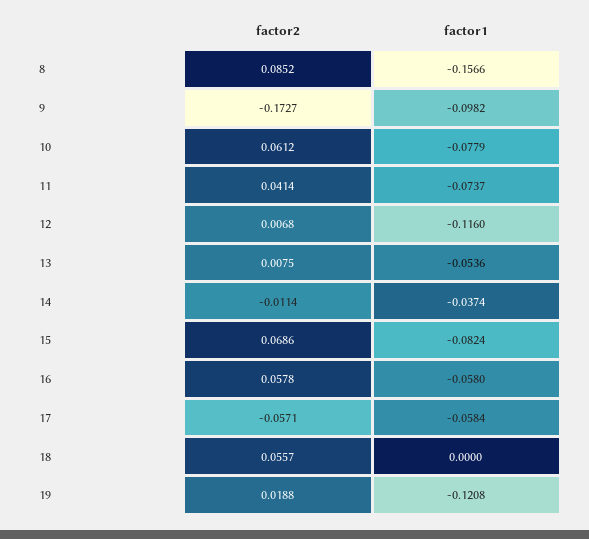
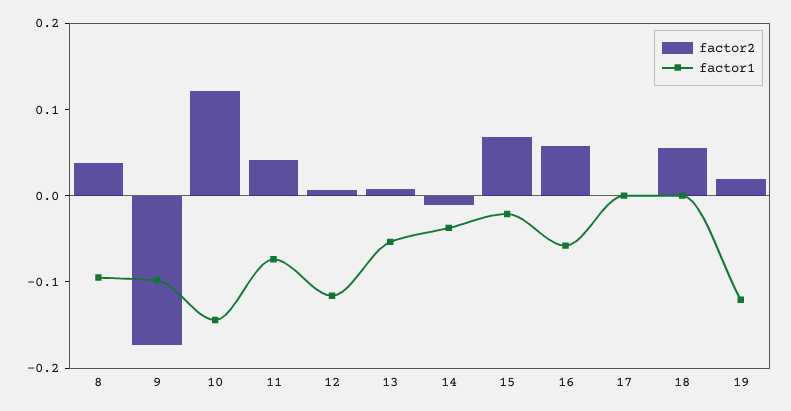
  {
    "factor2": {
-     "8": 0.0852,
+     "8": 0.04,
      "9": -0.1727,
-     "10": 0.0612,
+     "10": 0.12,
      "11": 0.0414,
      "12": 0.0068,
      "13": 0.0075,
      "14": -0.0114,
      "15": 0.0686,
      "16": 0.0578,
-     "17": -0.0571,
+     "17": 0,
      "18": 0.0557,
      "19": 0.0188
    },
    "factor1": {
-     "8": -0.1566,
+     "8": -0.1,
      "9": -0.0982,
-     "10": -0.0779,
+     "10": -0.14,
      "11": -0.0737,
      "12": -0.116,
      "13": -0.0536,
      "14": -0.0374,
-     "15": -0.0824,
+     "15": -0.02,
      "16": -0.058,
-     "17": -0.0584,
+     "17": 0,
      "18": 0,
      "19": -0.1208
    }
  }

